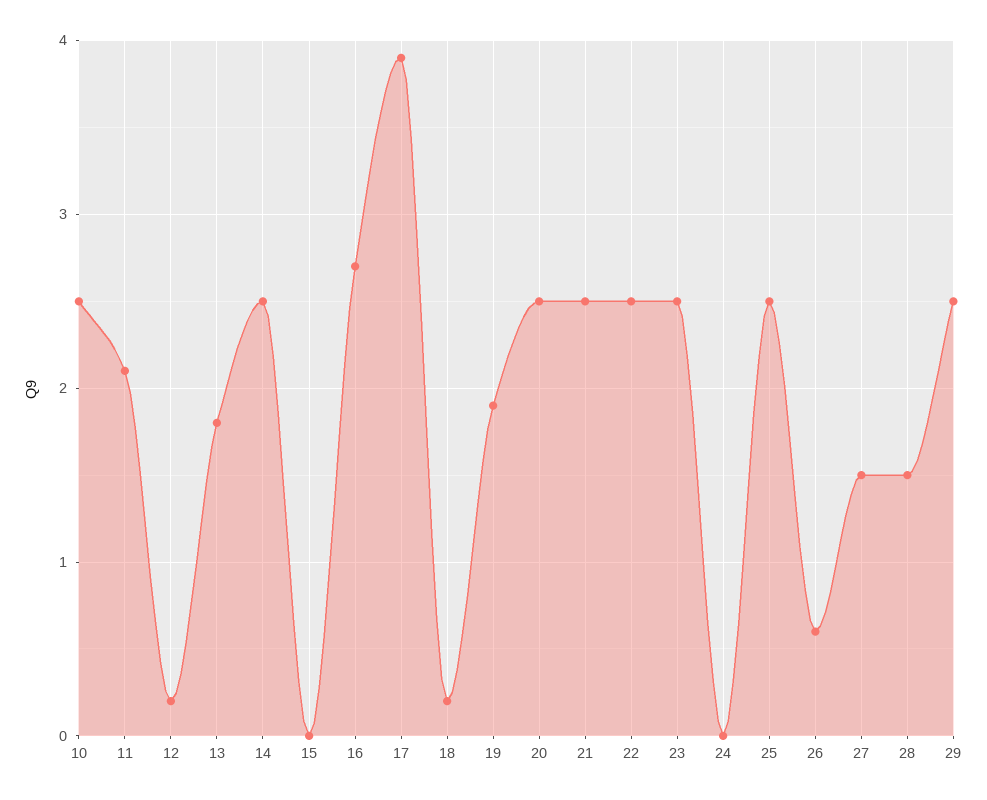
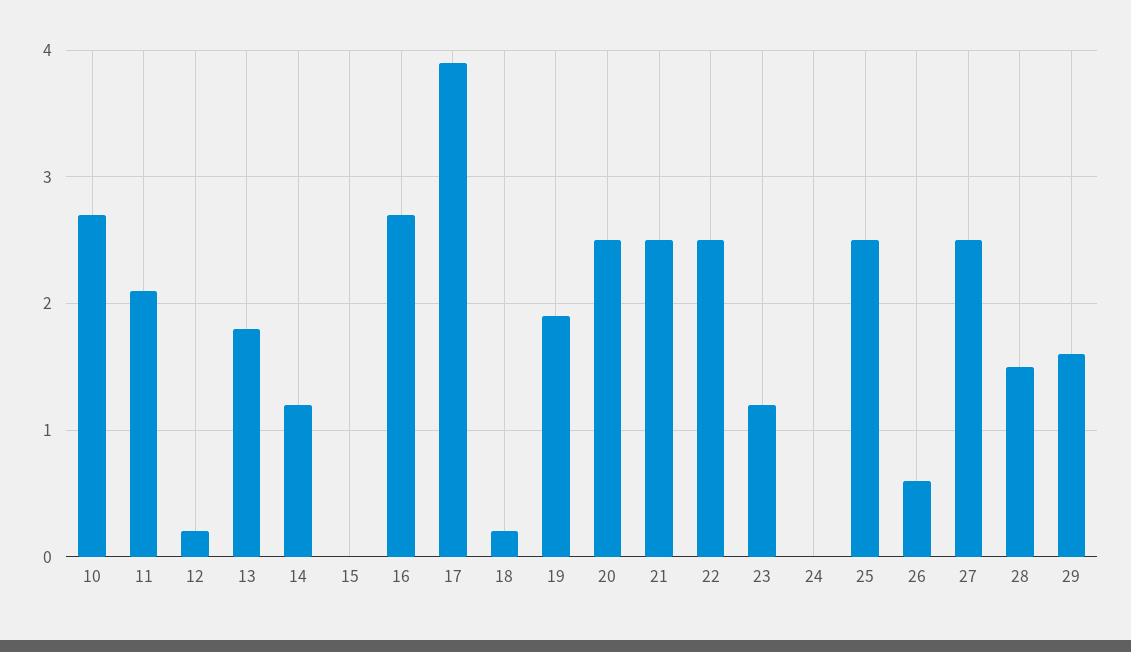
  {
-   "10": 2.5,
+   "10": 2.7,
    "11": 2.1,
    "12": 0.2,
    "13": 1.8,
-   "14": 2.5,
+   "14": 1.2,
    "15": 0,
    "16": 2.7,
    "17": 3.9,
    "18": 0.2,
    "19": 1.9,
    "20": 2.5,
    "21": 2.5,
    "22": 2.5,
-   "23": 2.5,
+   "23": 1.2,
    "24": 0,
    "25": 2.5,
    "26": 0.6,
-   "27": 1.5,
+   "27": 2.5,
    "28": 1.5,
-   "29": 2.5
+   "29": 1.6
  }

